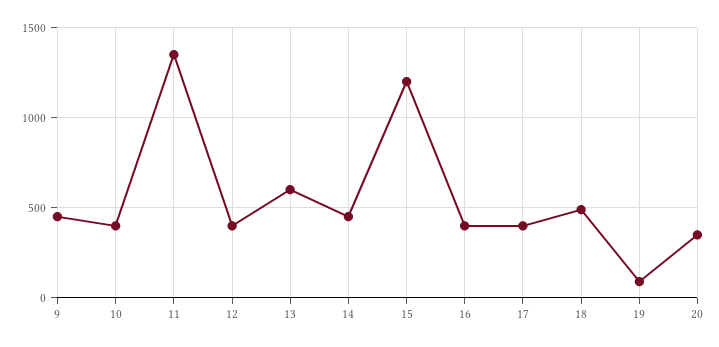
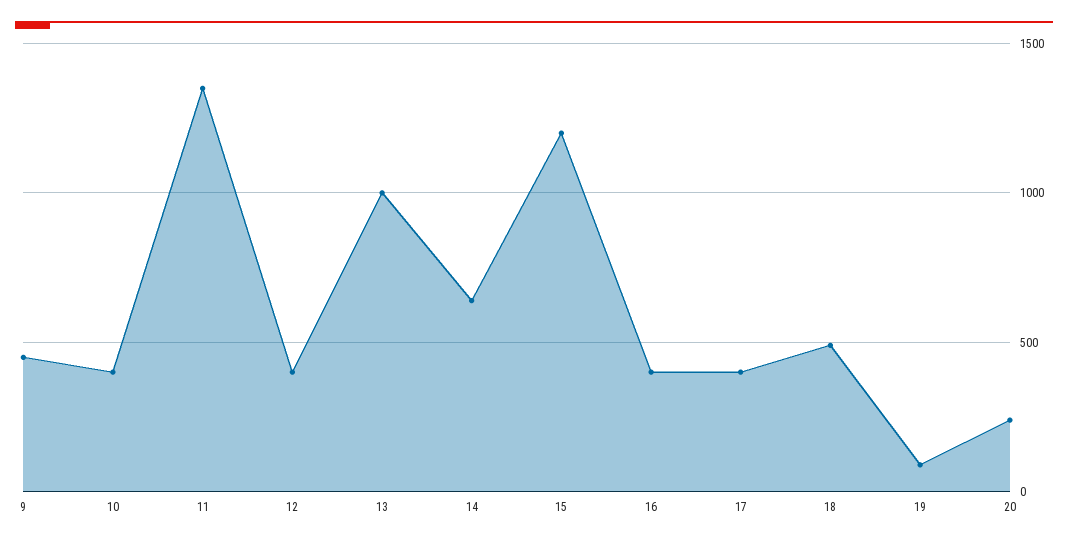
  {
    "9": 450,
    "10": 400,
    "11": 1350,
    "12": 400,
-   "13": 600,
+   "13": 1000,
-   "14": 450,
+   "14": 650,
    "15": 1200,
    "16": 400,
    "17": 400,
    "18": 500,
    "19": 100,
-   "20": 350
+   "20": 250
  }

